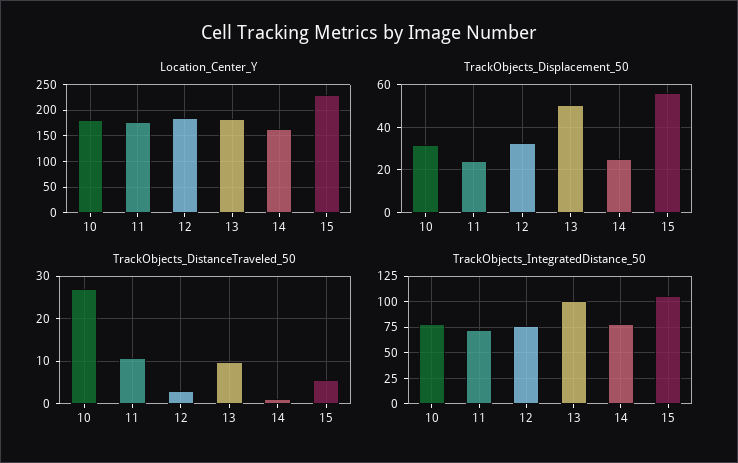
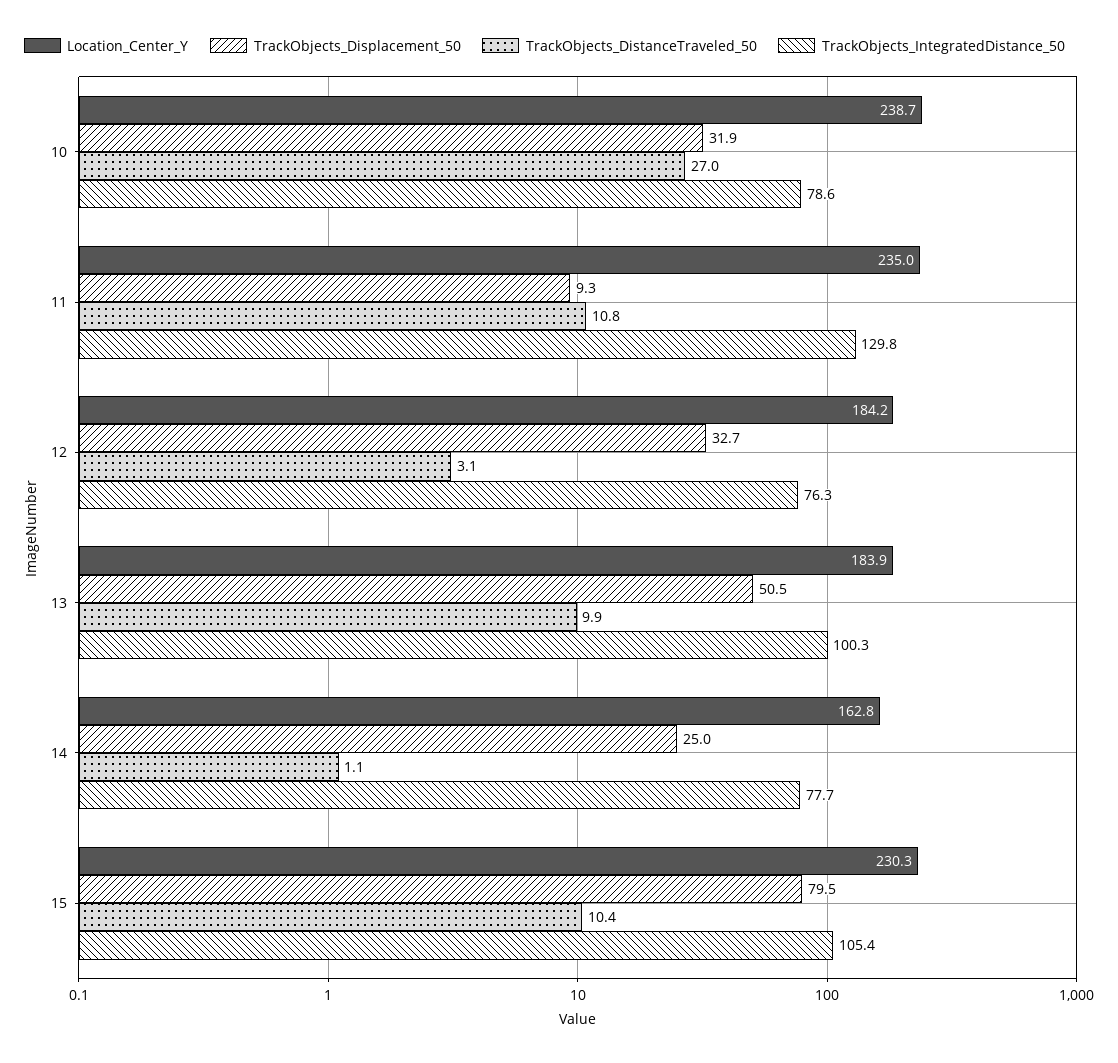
  {
    "Location_Center_Y": {
-     "10": 175,
+     "10": 238.7,
-     "11": 175,
+     "11": 235,
      "12": 184.2,
      "13": 183.9,
      "14": 162.8,
      "15": 230.3
    },
    "TrackObjects_Displacement_50": {
      "10": 31.9,
-     "11": 25,
+     "11": 9.3,
      "12": 32.7,
      "13": 50.5,
      "14": 25,
-     "15": 55
+     "15": 79.5
    },
    "TrackObjects_DistanceTraveled_50": {
      "10": 27,
      "11": 10.8,
      "12": 3.1,
      "13": 9.9,
      "14": 1.1,
-     "15": 6
+     "15": 10.4
    },
    "TrackObjects_IntegratedDistance_50": {
      "10": 78.6,
-     "11": 75,
+     "11": 129.8,
      "12": 76.3,
      "13": 100.3,
      "14": 77.7,
      "15": 105.4
    }
  }

